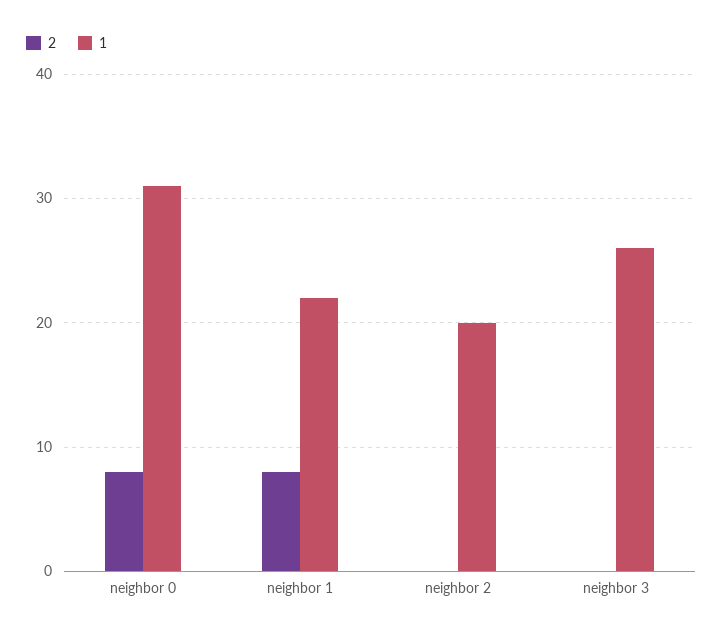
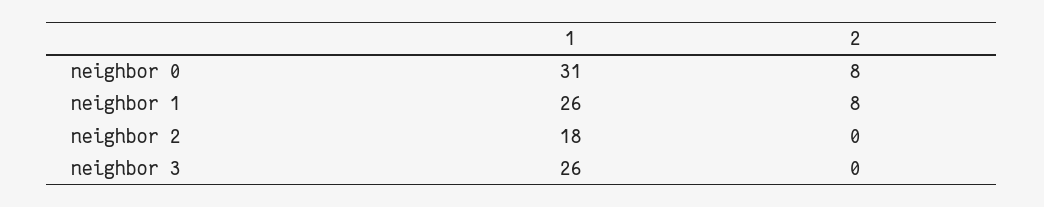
  {
    "2": {
      "neighbor 0": 8,
      "neighbor 1": 8,
      "neighbor 2": 0,
      "neighbor 3": 0
    },
    "1": {
      "neighbor 0": 31,
-     "neighbor 1": 22,
+     "neighbor 1": 26,
-     "neighbor 2": 20,
+     "neighbor 2": 18,
      "neighbor 3": 26
    }
  }

